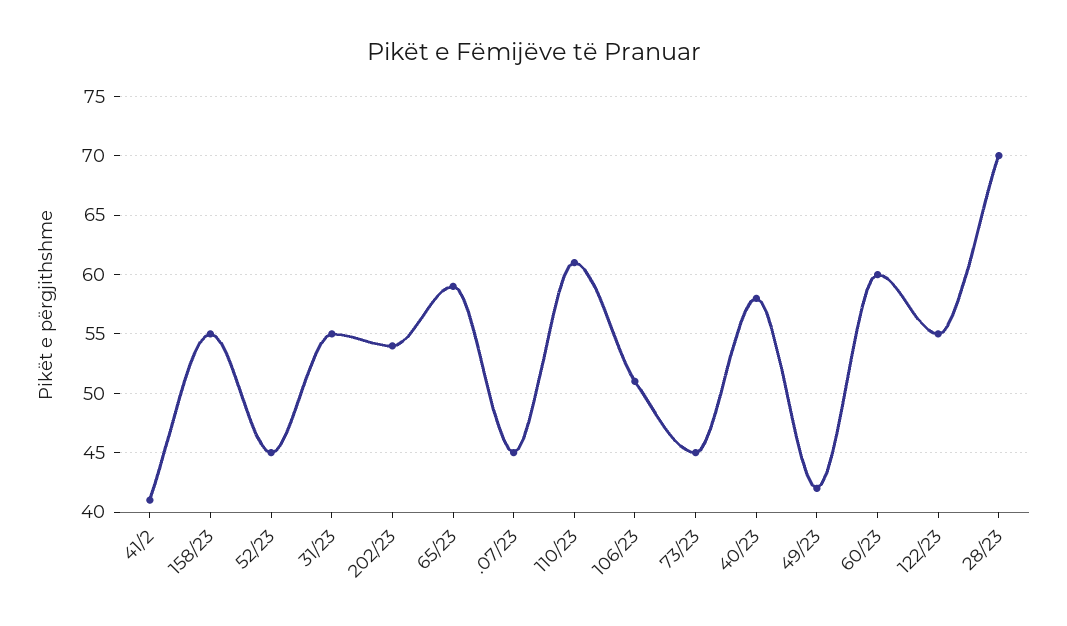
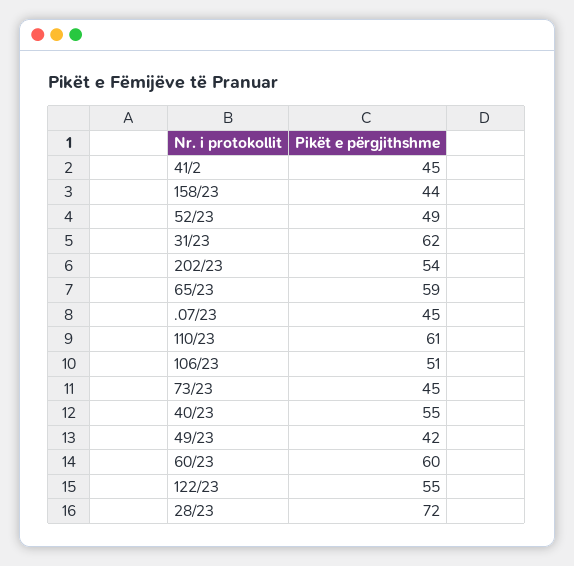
  {
-   "41/2": 41,
+   "41/2": 45,
-   "158/23": 55,
+   "158/23": 44,
-   "52/23": 45,
+   "52/23": 49,
-   "31/23": 55,
+   "31/23": 62,
    "202/23": 54,
    "65/23": 59,
    ".07/23": 45,
    "110/23": 61,
    "106/23": 51,
    "73/23": 45,
-   "40/23": 58,
+   "40/23": 55,
    "49/23": 42,
    "60/23": 60,
    "122/23": 55,
-   "28/23": 70
+   "28/23": 72
  }

